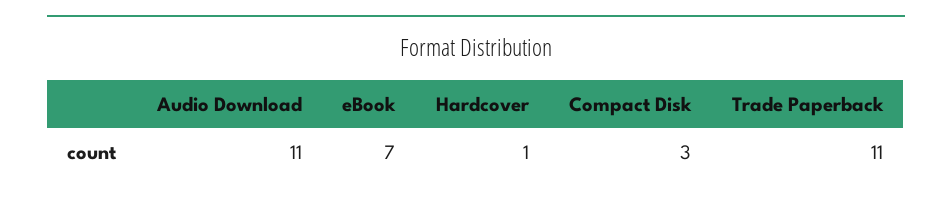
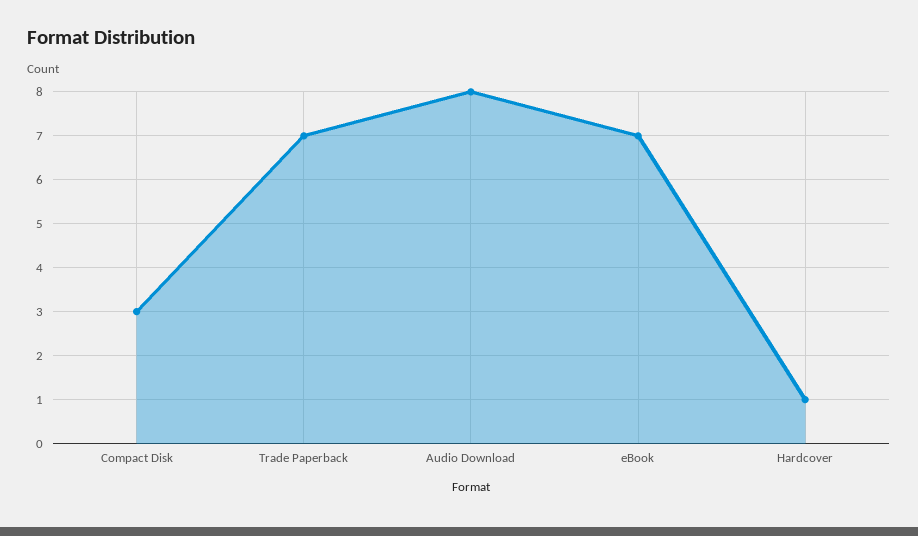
  {
-   "Audio Download": 11,
+   "Audio Download": 8,
    "eBook": 7,
    "Hardcover": 1,
    "Compact Disk": 3,
-   "Trade Paperback": 11
+   "Trade Paperback": 7
  }

